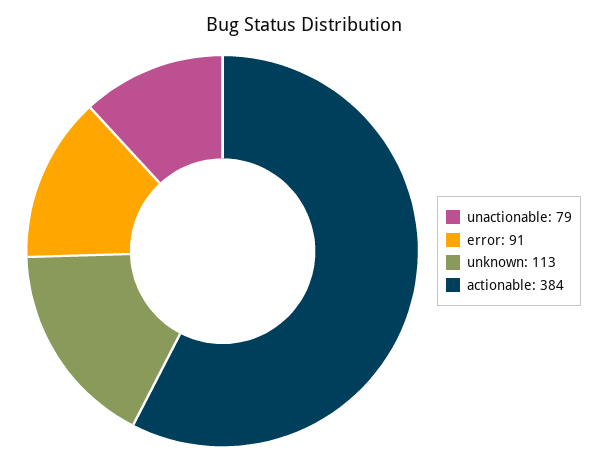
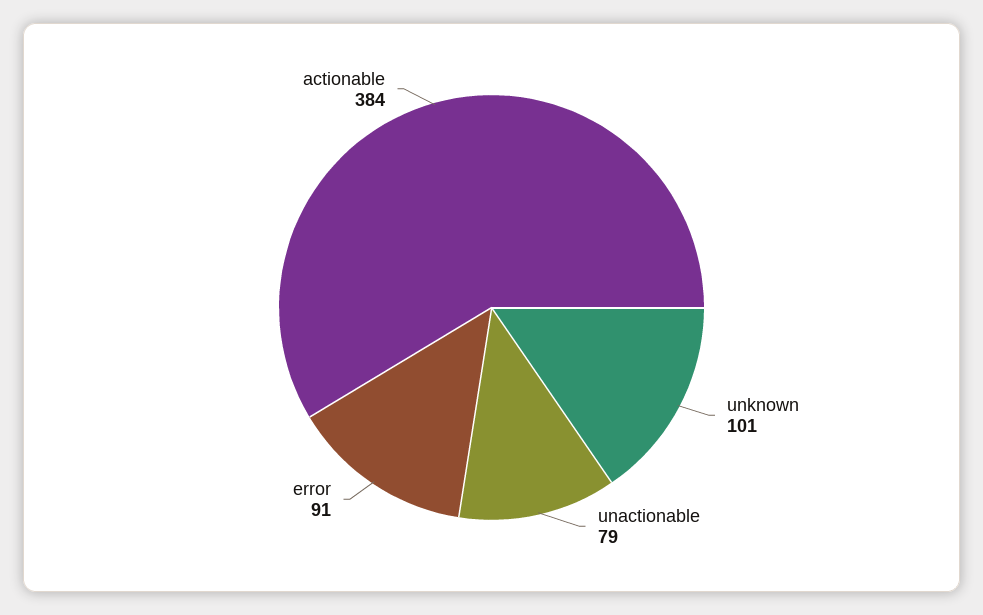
  {
    "unactionable": 79,
    "error": 91,
-   "unknown": 113,
+   "unknown": 101,
    "actionable": 384
  }

